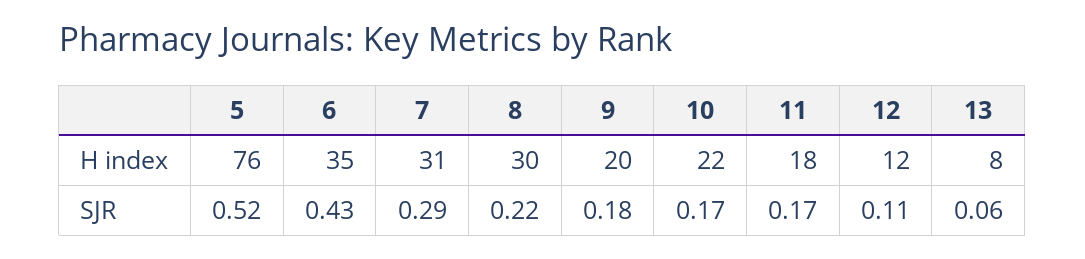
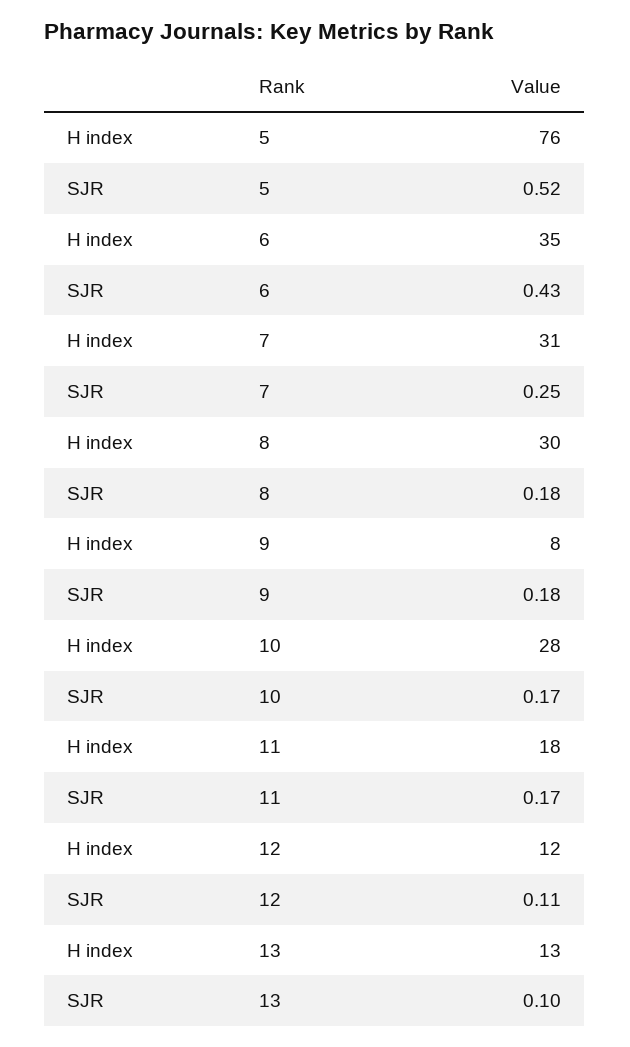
  {
    "5": {
      "H index": 76,
      "SJR": 0.52
    },
    "6": {
      "H index": 35,
      "SJR": 0.43
    },
    "7": {
      "H index": 31,
-     "SJR": 0.29
+     "SJR": 0.25
    },
    "8": {
      "H index": 30,
-     "SJR": 0.22
+     "SJR": 0.18
    },
    "9": {
-     "H index": 20,
+     "H index": 8,
      "SJR": 0.18
    },
    "10": {
-     "H index": 22,
+     "H index": 28,
      "SJR": 0.17
    },
    "11": {
      "H index": 18,
      "SJR": 0.17
    },
    "12": {
      "H index": 12,
      "SJR": 0.11
    },
    "13": {
-     "H index": 8,
+     "H index": 13,
-     "SJR": 0.06
+     "SJR": 0.1
    }
  }

